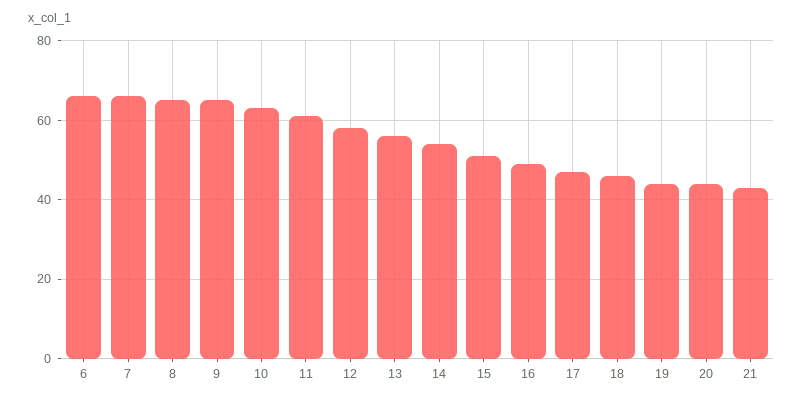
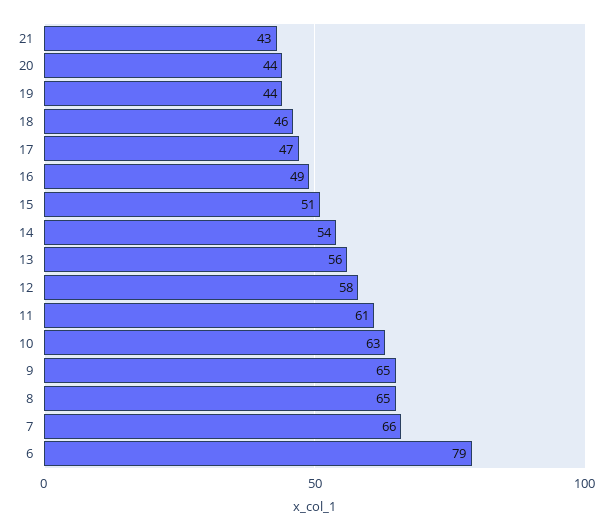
  {
-   "6": 65,
+   "6": 79,
    "7": 66,
    "8": 65,
    "9": 65,
    "10": 63,
    "11": 61,
    "12": 58,
    "13": 56,
    "14": 54,
    "15": 51,
    "16": 49,
    "17": 47,
    "18": 46,
    "19": 44,
    "20": 44,
    "21": 43
  }

